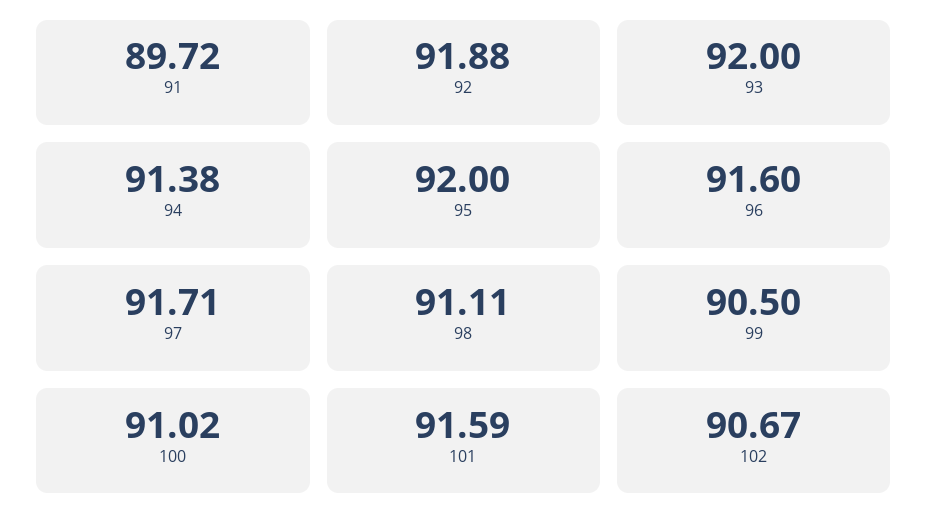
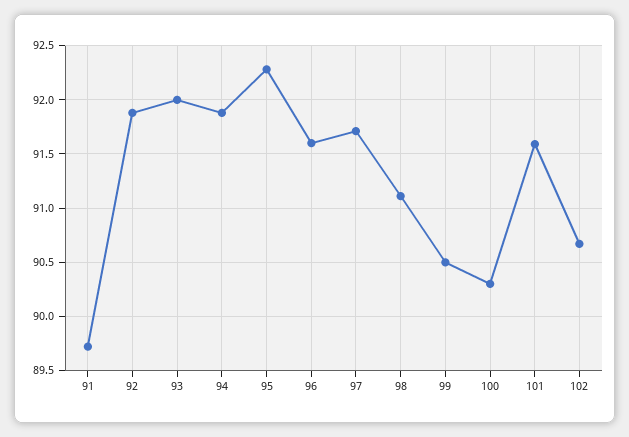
  {
    "91": 89.72,
    "92": 91.88,
    "93": 92,
-   "94": 91.38,
+   "94": 91.9,
-   "95": 92,
+   "95": 92.3,
    "96": 91.6,
    "97": 91.71,
    "98": 91.11,
    "99": 90.5,
-   "100": 91.02,
+   "100": 90.3,
    "101": 91.59,
    "102": 90.67
  }

